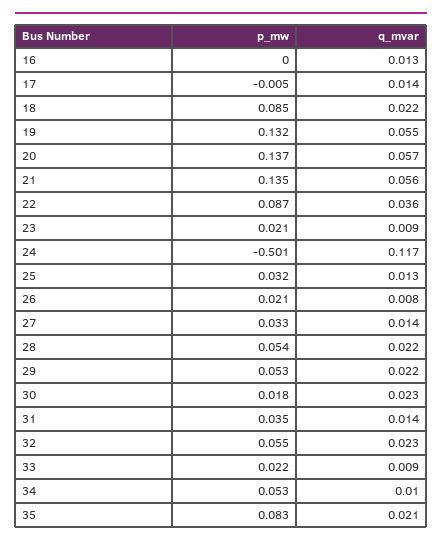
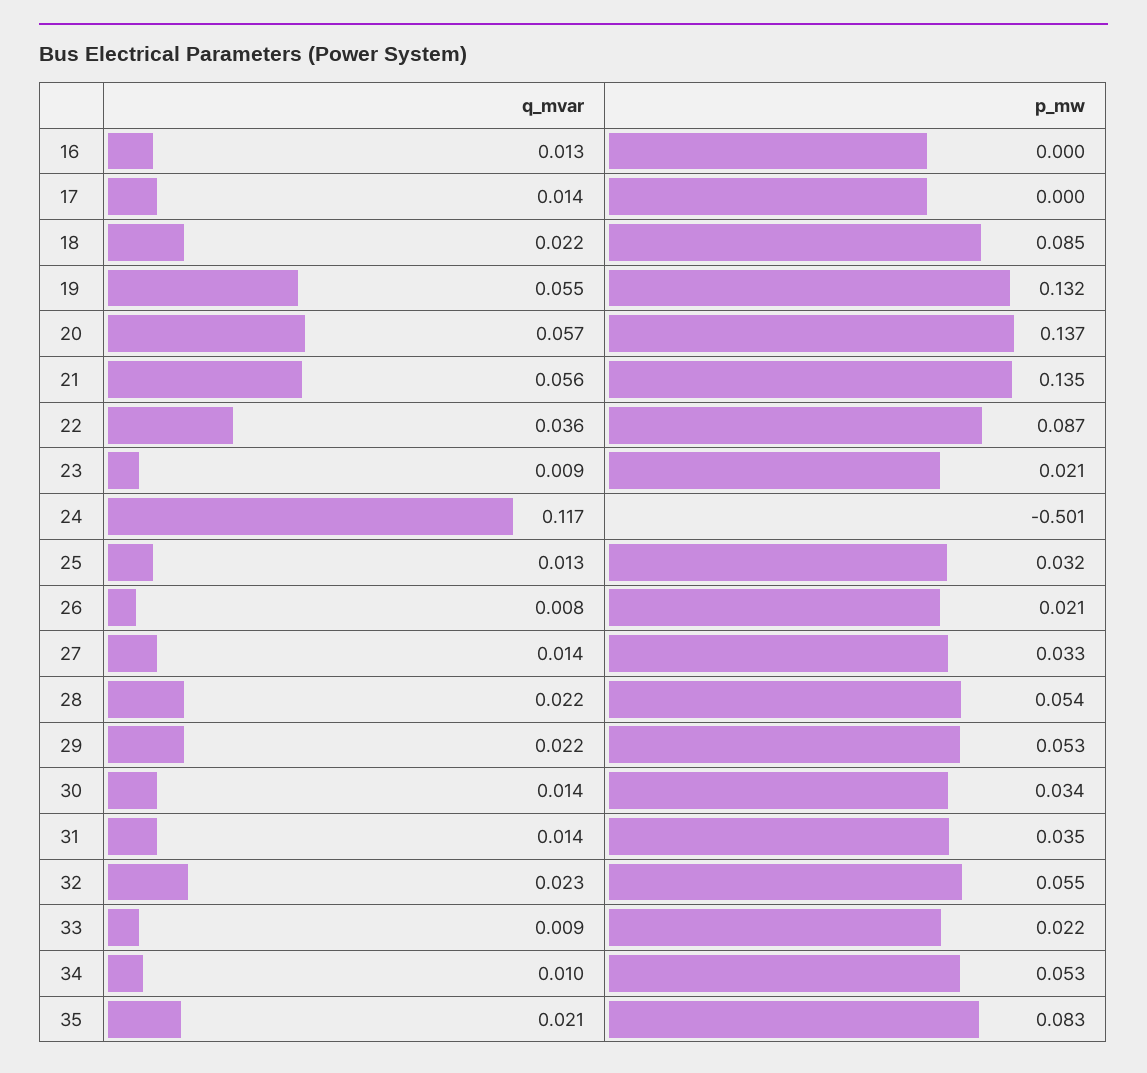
  {
    "p_mw": {
      "16": 0,
-     "17": -0.005,
+     "17": 0,
      "18": 0.085,
      "19": 0.132,
      "20": 0.137,
      "21": 0.135,
      "22": 0.087,
      "23": 0.021,
      "24": -0.501,
      "25": 0.032,
      "26": 0.021,
      "27": 0.033,
      "28": 0.054,
      "29": 0.053,
-     "30": 0.018,
+     "30": 0.034,
      "31": 0.035,
      "32": 0.055,
      "33": 0.022,
      "34": 0.053,
      "35": 0.083
    },
    "q_mvar": {
      "16": 0.013,
      "17": 0.014,
      "18": 0.022,
      "19": 0.055,
      "20": 0.057,
      "21": 0.056,
      "22": 0.036,
      "23": 0.009,
      "24": 0.117,
      "25": 0.013,
      "26": 0.008,
      "27": 0.014,
      "28": 0.022,
      "29": 0.022,
-     "30": 0.023,
+     "30": 0.014,
      "31": 0.014,
      "32": 0.023,
      "33": 0.009,
      "34": 0.01,
      "35": 0.021
    }
  }

